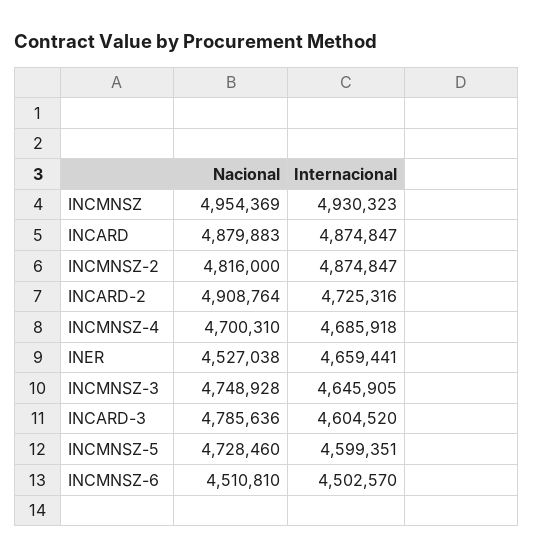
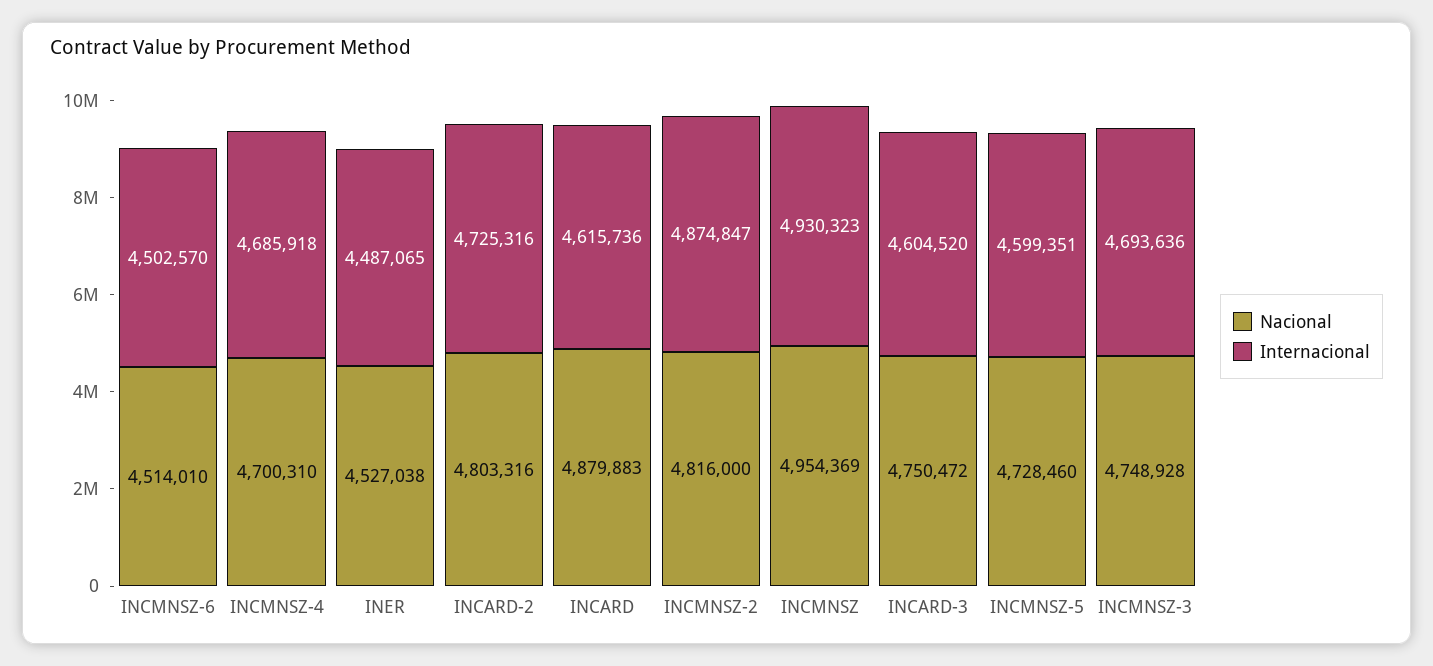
  {
    "Nacional": {
      "INCMNSZ": 4954369,
      "INCARD": 4879883,
      "INCMNSZ-2": 4816000,
-     "INCARD-2": 4908764,
+     "INCARD-2": 4803316,
      "INCMNSZ-4": 4700310,
      "INER": 4527038,
      "INCMNSZ-3": 4748928,
-     "INCARD-3": 4785636,
+     "INCARD-3": 4750472,
      "INCMNSZ-5": 4728460,
-     "INCMNSZ-6": 4510810
+     "INCMNSZ-6": 4514010
    },
    "Internacional": {
      "INCMNSZ": 4930323,
-     "INCARD": 4874847,
+     "INCARD": 4615736,
      "INCMNSZ-2": 4874847,
      "INCARD-2": 4725316,
      "INCMNSZ-4": 4685918,
-     "INER": 4659441,
+     "INER": 4487065,
-     "INCMNSZ-3": 4645905,
+     "INCMNSZ-3": 4693636,
      "INCARD-3": 4604520,
      "INCMNSZ-5": 4599351,
      "INCMNSZ-6": 4502570
    }
  }

